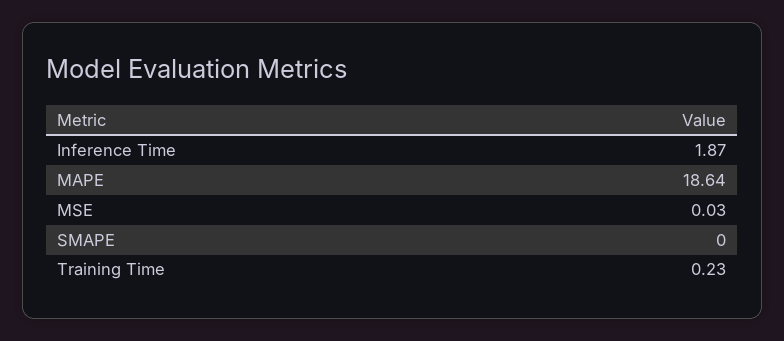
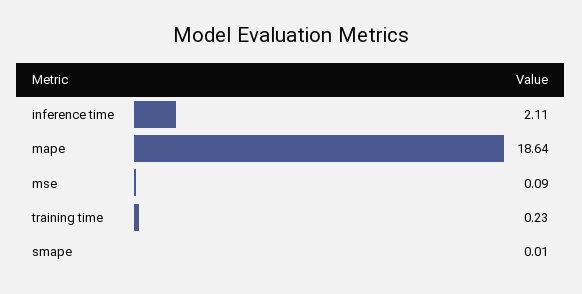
  {
-   "Inference Time": 1.87,
+   "Inference Time": 2.11,
    "MAPE": 18.64,
-   "MSE": 0.03,
+   "MSE": 0.09,
-   "SMAPE": 0,
+   "SMAPE": 0.01,
    "Training Time": 0.23
  }

